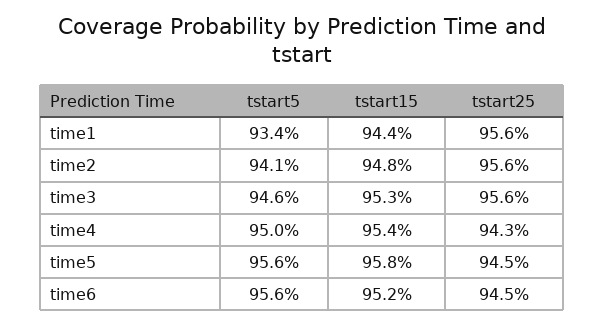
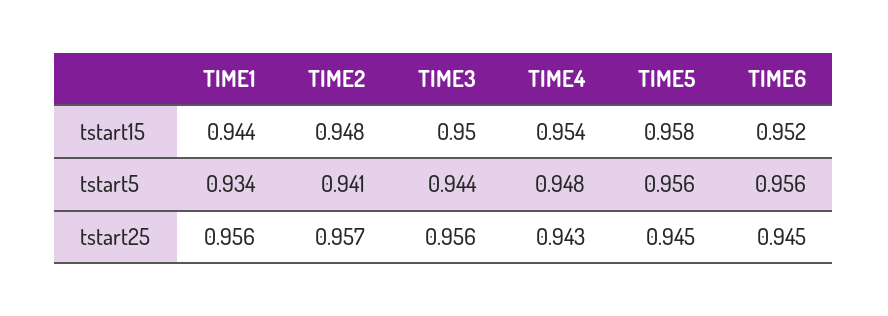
  {
    "tstart5": {
      "time1": 0.934,
      "time2": 0.941,
-     "time3": 0.946,
+     "time3": 0.944,
-     "time4": 0.95,
+     "time4": 0.948,
      "time5": 0.956,
      "time6": 0.956
    },
    "tstart15": {
      "time1": 0.944,
      "time2": 0.948,
-     "time3": 0.953,
+     "time3": 0.95,
      "time4": 0.954,
      "time5": 0.958,
      "time6": 0.952
    },
    "tstart25": {
      "time1": 0.956,
-     "time2": 0.956,
+     "time2": 0.957,
      "time3": 0.956,
      "time4": 0.943,
      "time5": 0.945,
      "time6": 0.945
    }
  }

